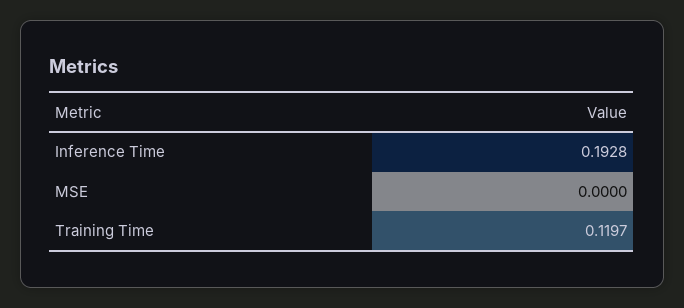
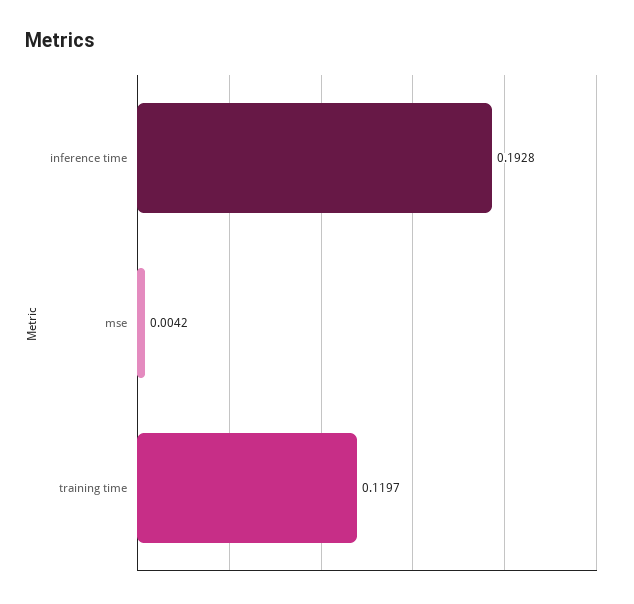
  {
    "Inference Time": 0.1928,
-   "MSE": 0,
+   "MSE": 0.0042,
    "Training Time": 0.1197
  }

